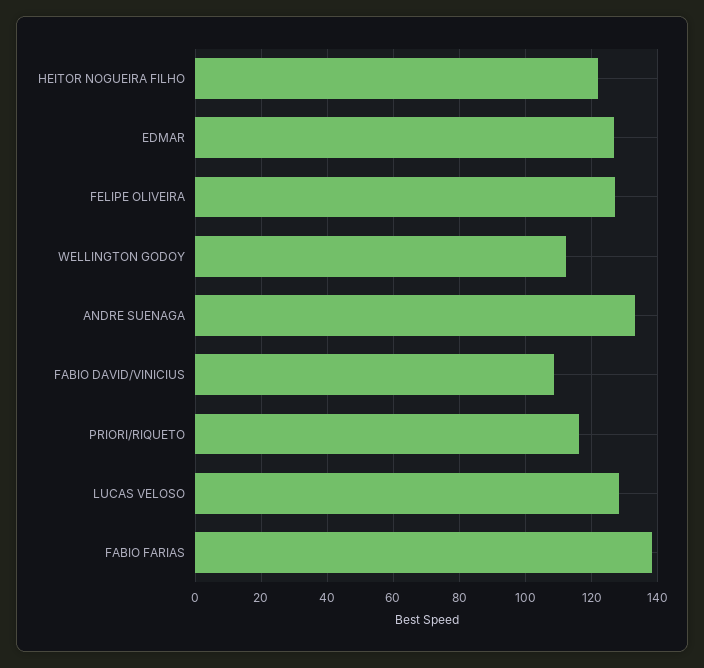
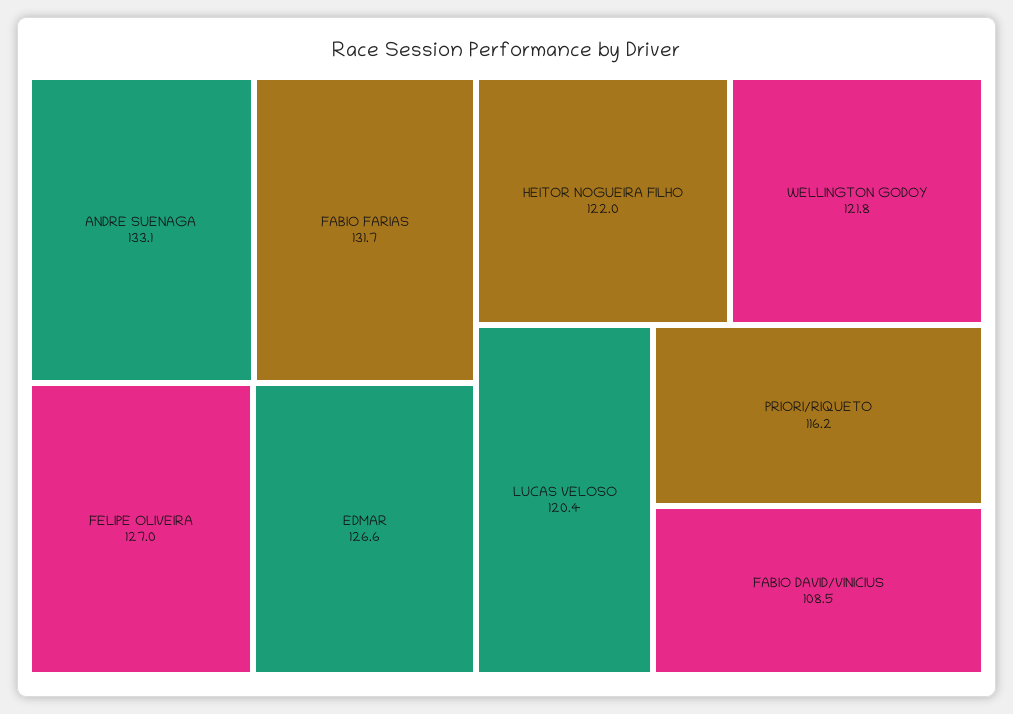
  {
    "HEITOR NOGUEIRA FILHO": 122,
    "EDMAR": 126.6,
    "FELIPE OLIVEIRA": 127,
-   "WELLINGTON GODOY": 112,
+   "WELLINGTON GODOY": 121.8,
    "ANDRE SUENAGA": 133.1,
    "FABIO DAVID/VINICIUS": 108.5,
    "PRIORI/RIQUETO": 116.2,
-   "LUCAS VELOSO": 128,
+   "LUCAS VELOSO": 120.4,
-   "FABIO FARIAS": 138
+   "FABIO FARIAS": 131.7
  }

